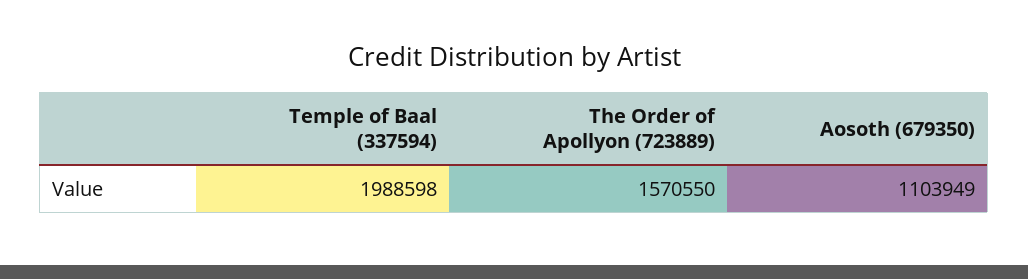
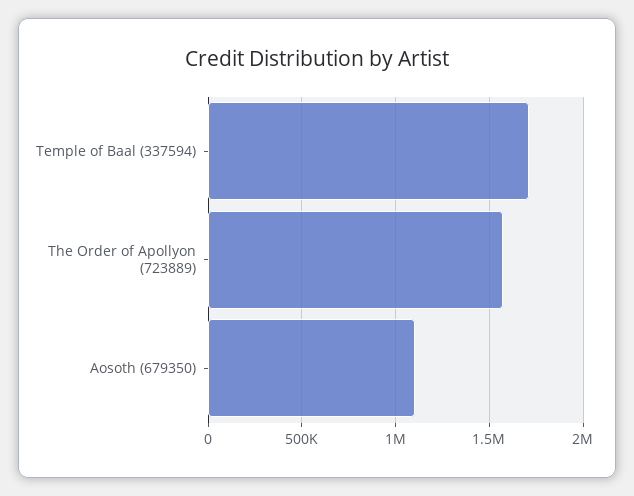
  {
-   "Temple of Baal (337594)": 1988598,
+   "Temple of Baal (337594)": 1700000,
    "The Order of Apollyon (723889)": 1570550,
    "Aosoth (679350)": 1103949
  }

